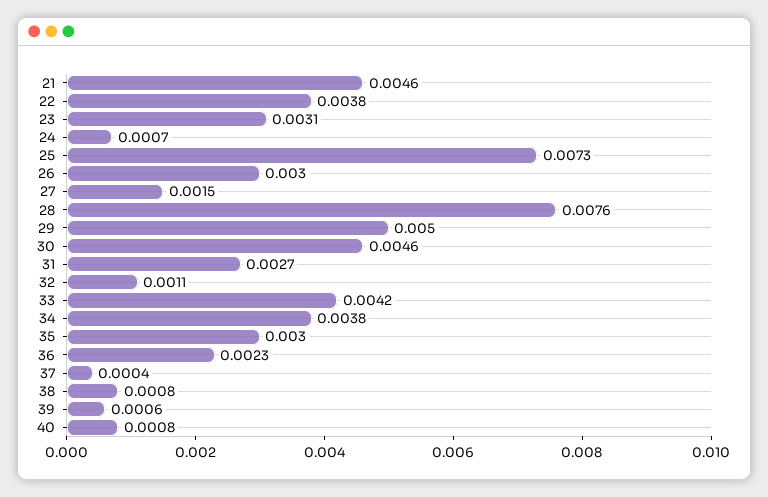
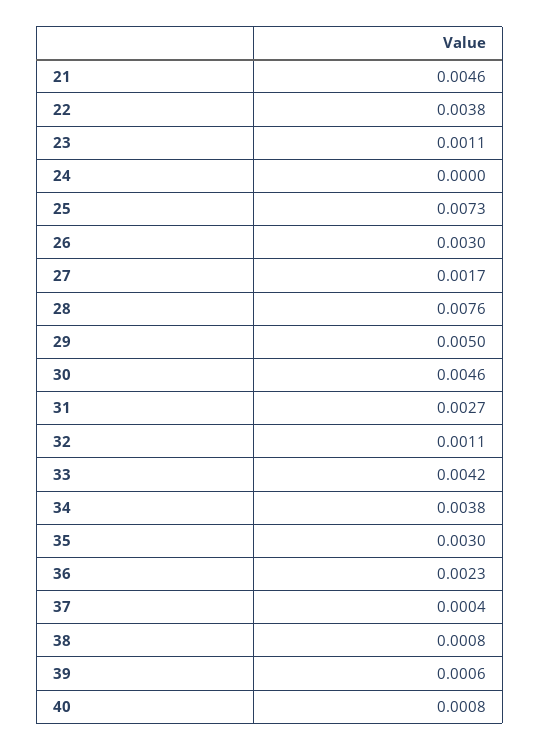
  {
    "21": 0.0046,
    "22": 0.0038,
-   "23": 0.0031,
+   "23": 0.0011,
-   "24": 0.0007,
+   "24": 0,
    "25": 0.0073,
    "26": 0.003,
-   "27": 0.0015,
+   "27": 0.0017,
    "28": 0.0076,
    "29": 0.005,
    "30": 0.0046,
    "31": 0.0027,
    "32": 0.0011,
    "33": 0.0042,
    "34": 0.0038,
    "35": 0.003,
    "36": 0.0023,
    "37": 0.0004,
    "38": 0.0008,
    "39": 0.0006,
    "40": 0.0008
  }

